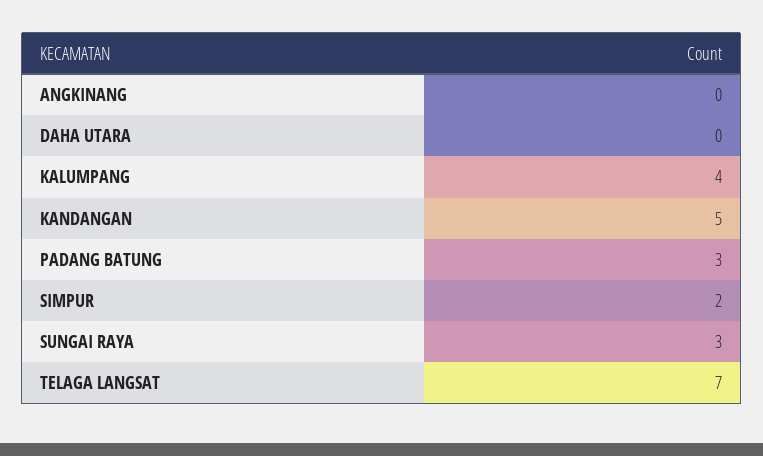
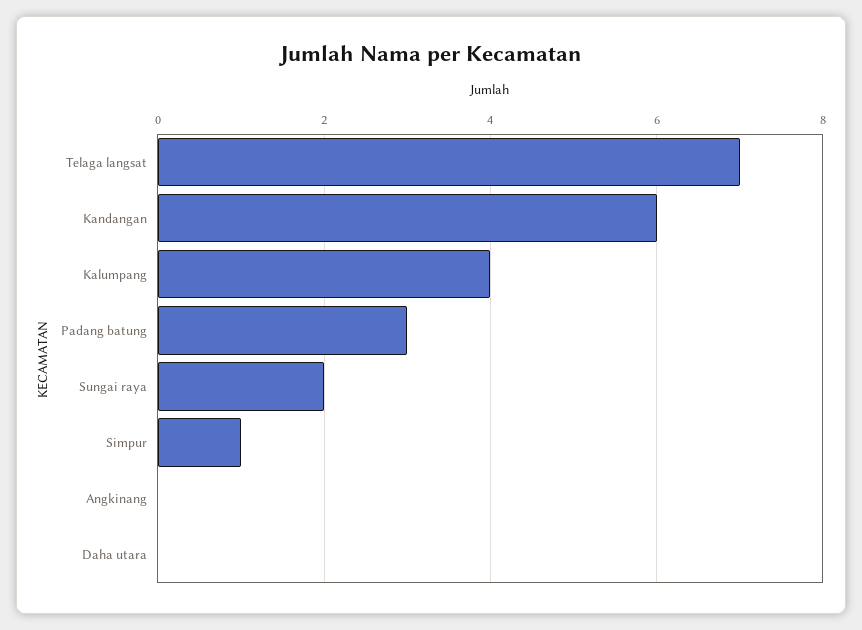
  {
    "ANGKINANG": 0,
    "DAHA UTARA": 0,
    "KALUMPANG": 4,
-   "KANDANGAN": 5,
+   "KANDANGAN": 6,
    "PADANG BATUNG": 3,
-   "SIMPUR": 2,
+   "SIMPUR": 1,
-   "SUNGAI RAYA": 3,
+   "SUNGAI RAYA": 2,
    "TELAGA LANGSAT": 7
  }

